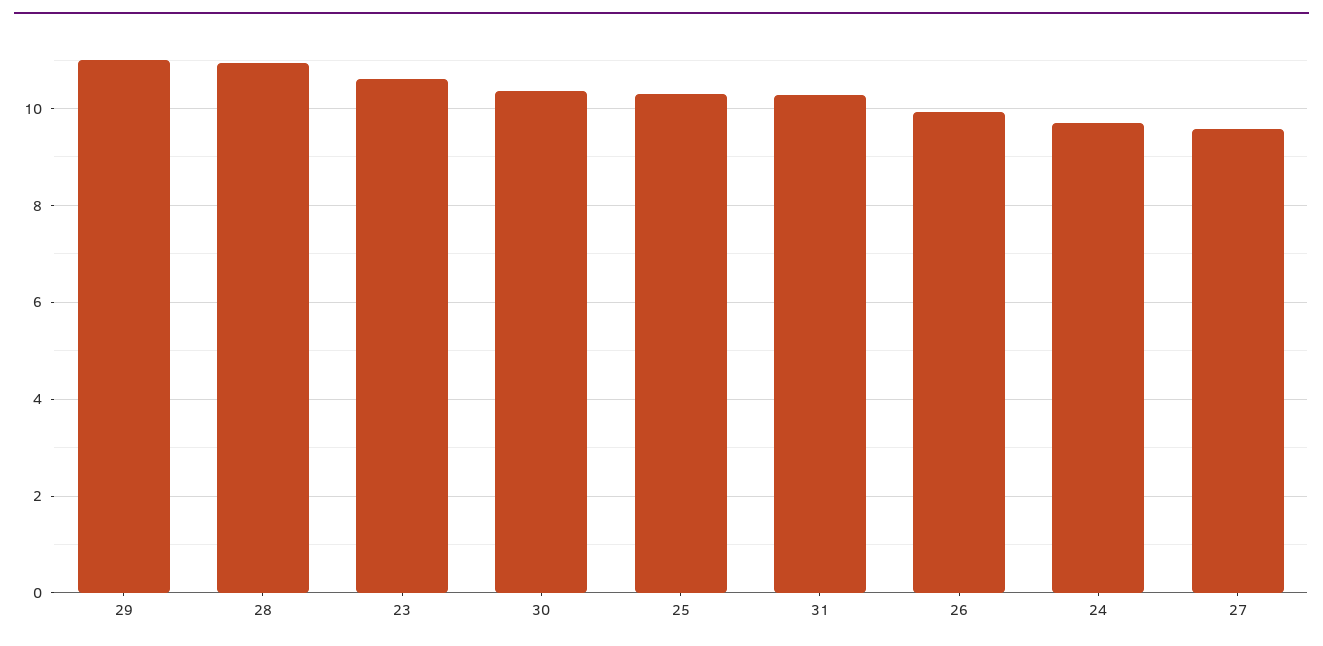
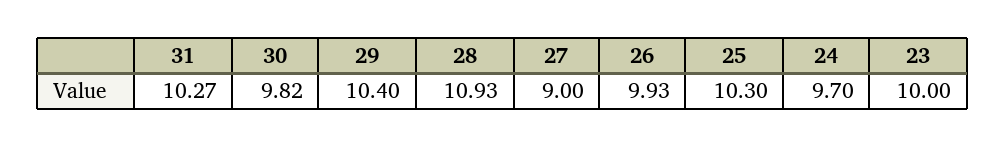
  {
-   "29": 11,
+   "29": 10.4,
    "28": 10.93,
-   "23": 10.6,
+   "23": 10,
-   "30": 10.4,
+   "30": 9.82,
    "25": 10.3,
    "31": 10.27,
    "26": 9.93,
    "24": 9.7,
-   "27": 9.6
+   "27": 9
  }

